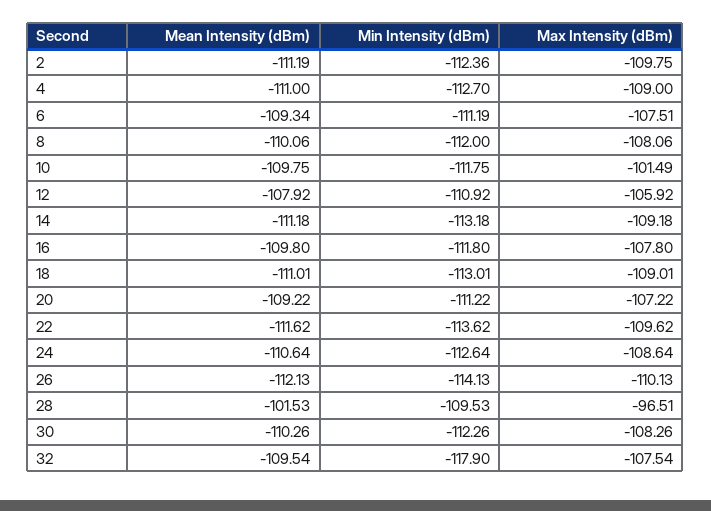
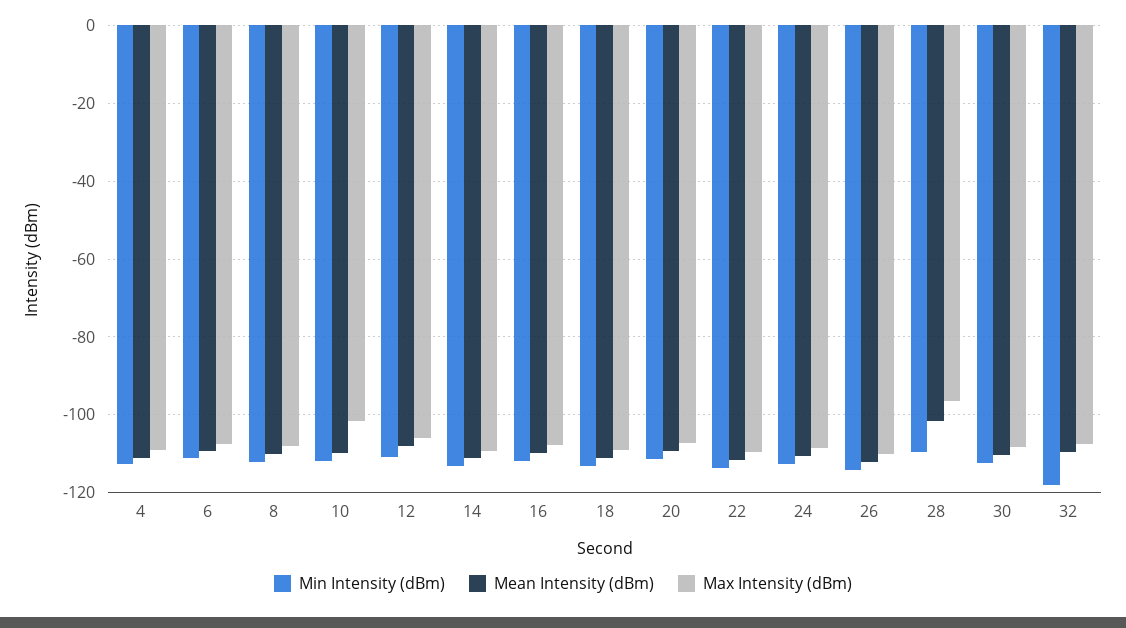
  {
    "Mean Intensity (dBm)": {
-     "2": -111.19,
      "4": -111,
      "6": -109.34,
      "8": -110.06,
      "10": -109.75,
      "12": -107.92,
      "14": -111.18,
      "16": -109.8,
      "18": -111.01,
      "20": -109.22,
      "22": -111.62,
      "24": -110.64,
      "26": -112.13,
      "28": -101.53,
      "30": -110.26,
      "32": -109.54
    },
    "Min Intensity (dBm)": {
-     "2": -112.36,
      "4": -112.7,
      "6": -111.19,
      "8": -112,
      "10": -111.75,
      "12": -110.92,
      "14": -113.18,
      "16": -111.8,
      "18": -113.01,
      "20": -111.22,
      "22": -113.62,
      "24": -112.64,
      "26": -114.13,
      "28": -109.53,
      "30": -112.26,
      "32": -117.9
    },
    "Max Intensity (dBm)": {
-     "2": -109.75,
      "4": -109,
      "6": -107.51,
      "8": -108.06,
      "10": -101.49,
      "12": -105.92,
      "14": -109.18,
      "16": -107.8,
      "18": -109.01,
      "20": -107.22,
      "22": -109.62,
      "24": -108.64,
      "26": -110.13,
      "28": -96.51,
      "30": -108.26,
      "32": -107.54
    }
  }

